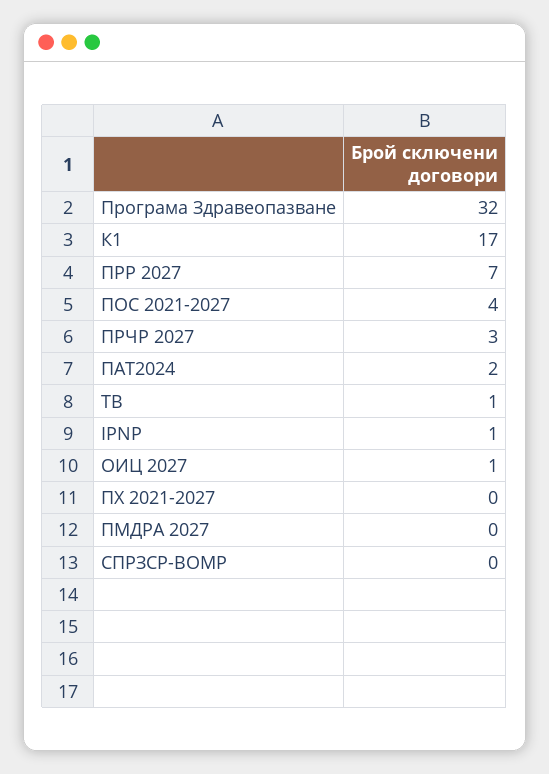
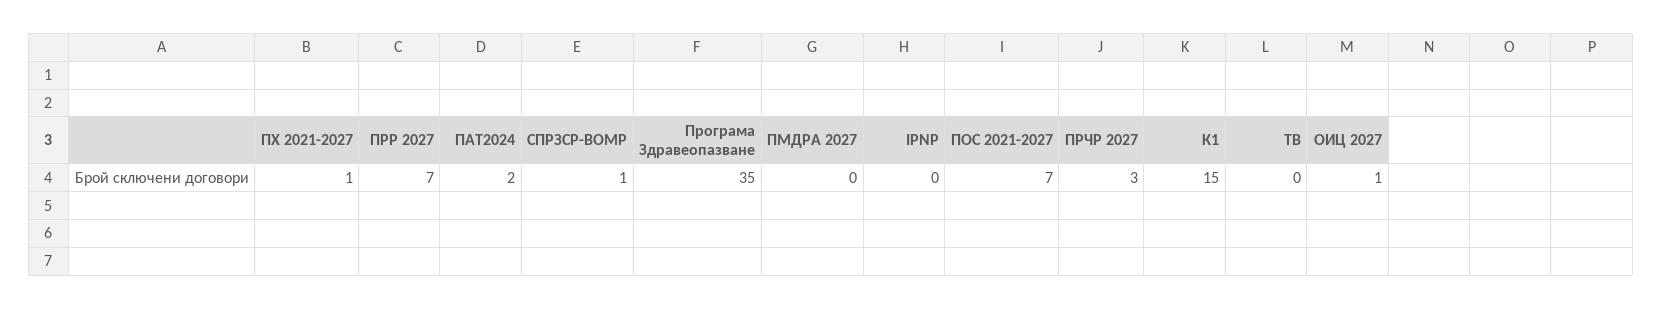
  {
-   "Програма Здравеопазване": 32,
+   "Програма Здравеопазване": 35,
-   "К1": 17,
+   "К1": 15,
    "ПРР 2027": 7,
-   "ПОС 2021-2027": 4,
+   "ПОС 2021-2027": 7,
    "ПРЧР 2027": 3,
    "ПАТ2024": 2,
-   "ТВ": 1,
+   "ТВ": 0,
-   "IPNP": 1,
+   "IPNP": 0,
    "ОИЦ 2027": 1,
-   "ПХ 2021-2027": 0,
+   "ПХ 2021-2027": 1,
    "ПМДРА 2027": 0,
-   "СПРЗСР-ВОМР": 0
+   "СПРЗСР-ВОМР": 1
  }

